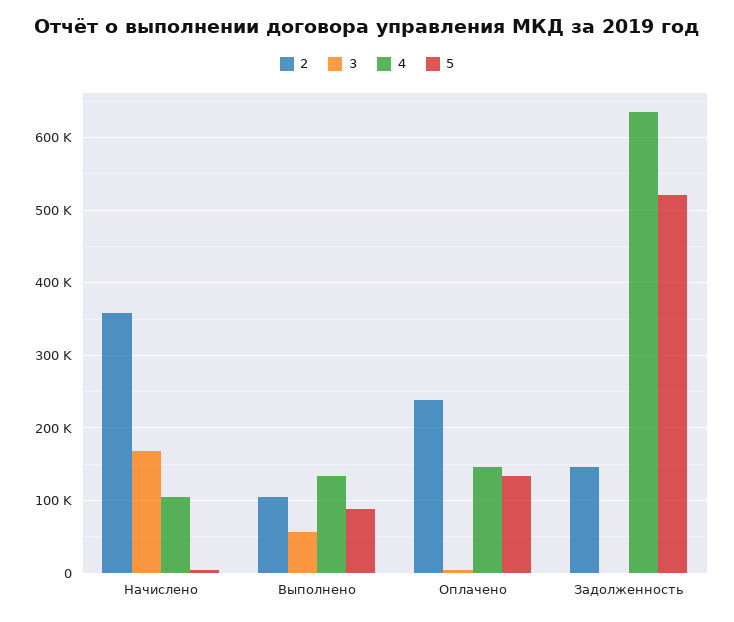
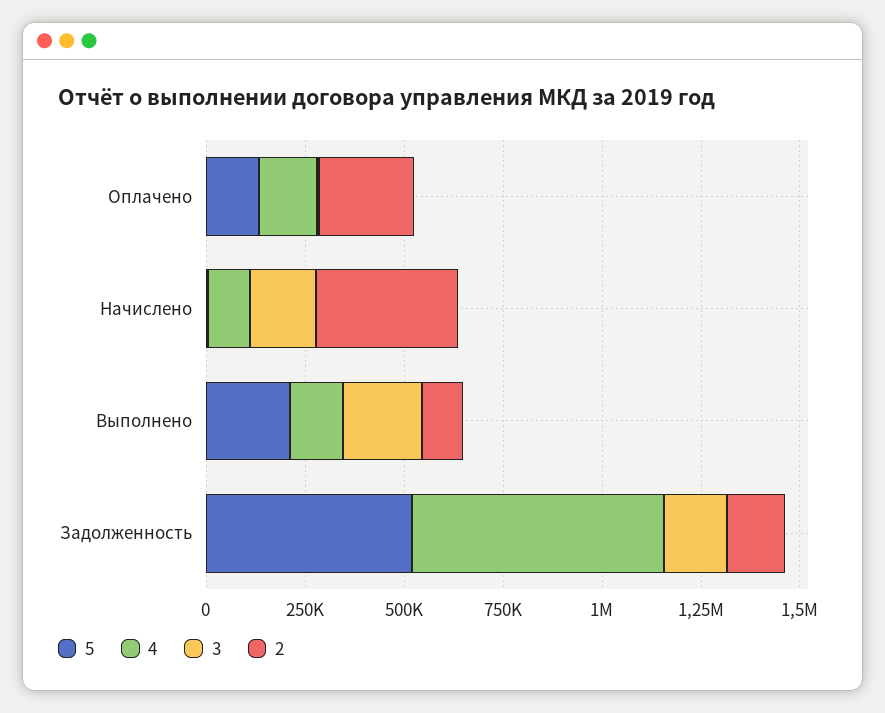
  {
    "2": {
      "Начислено": 360000,
      "Выполнено": 110000,
      "Оплачено": 240000,
      "Задолженность": 150000
    },
    "3": {
      "Начислено": 170000,
-     "Выполнено": 60000,
+     "Выполнено": 200000,
      "Оплачено": 0,
-     "Задолженность": 0
+     "Задолженность": 150000
    },
    "4": {
      "Начислено": 100000,
      "Выполнено": 130000,
      "Оплачено": 150000,
      "Задолженность": 640000
    },
    "5": {
      "Начислено": 0,
-     "Выполнено": 90000,
+     "Выполнено": 200000,
      "Оплачено": 130000,
      "Задолженность": 520000
    }
  }

